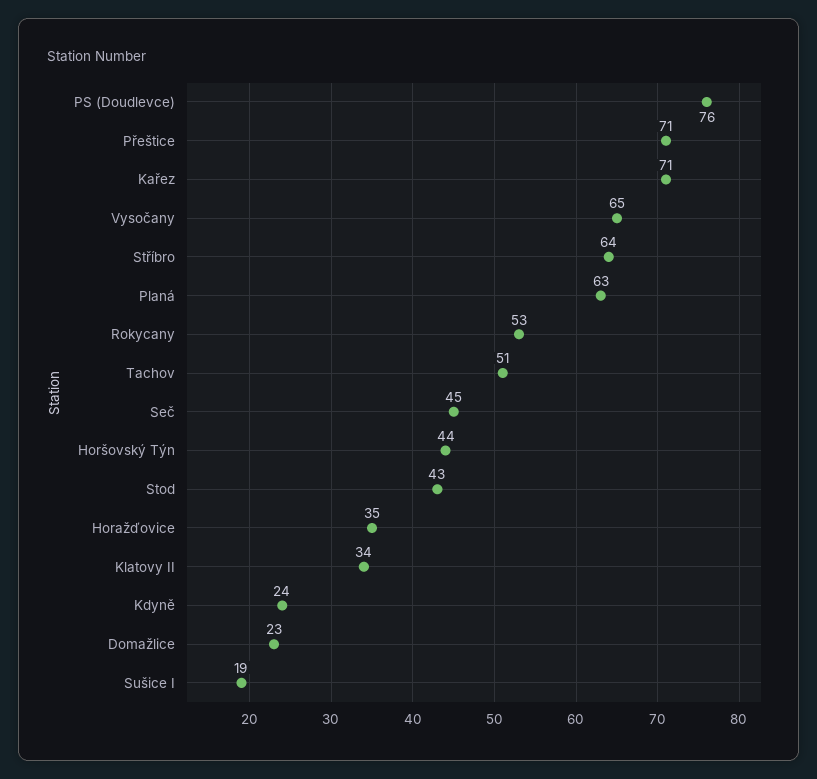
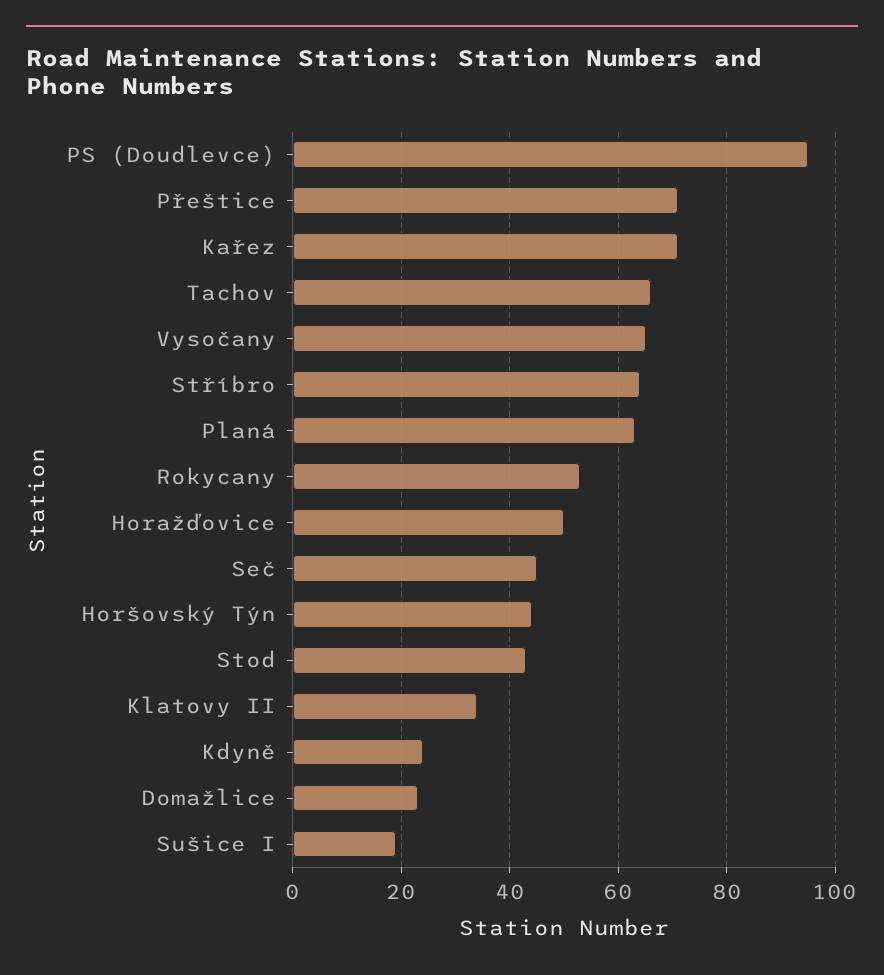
  {
-   "PS (Doudlevce)": 76,
+   "PS (Doudlevce)": 95,
    "Přeštice": 71,
    "Kařez": 71,
    "Vysočany": 65,
    "Stříbro": 64,
    "Planá": 63,
    "Rokycany": 53,
-   "Tachov": 51,
+   "Tachov": 65,
    "Seč": 45,
    "Horšovský Týn": 44,
    "Stod": 43,
-   "Horažďovice": 35,
+   "Horažďovice": 50,
    "Klatovy II": 34,
    "Kdyně": 24,
    "Domažlice": 23,
    "Sušice I": 19
  }

